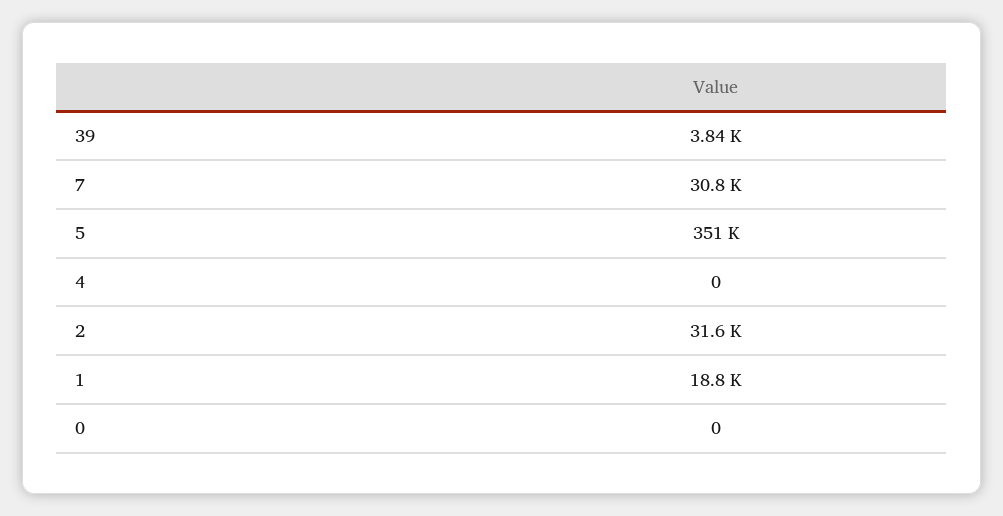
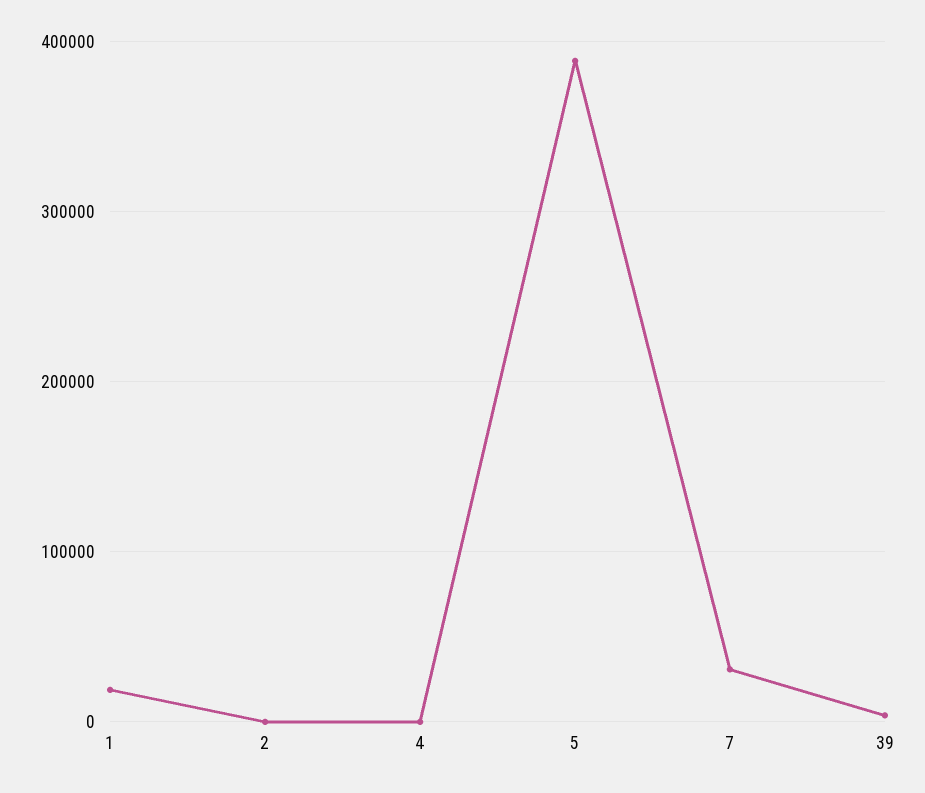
  {
    "39": 3840,
    "7": 30800,
-   "5": 351000,
+   "5": 390000,
    "4": 0,
-   "2": 31600,
+   "2": 0,
-   "1": 18800,
+   "1": 18800
-   "0": 0
  }

